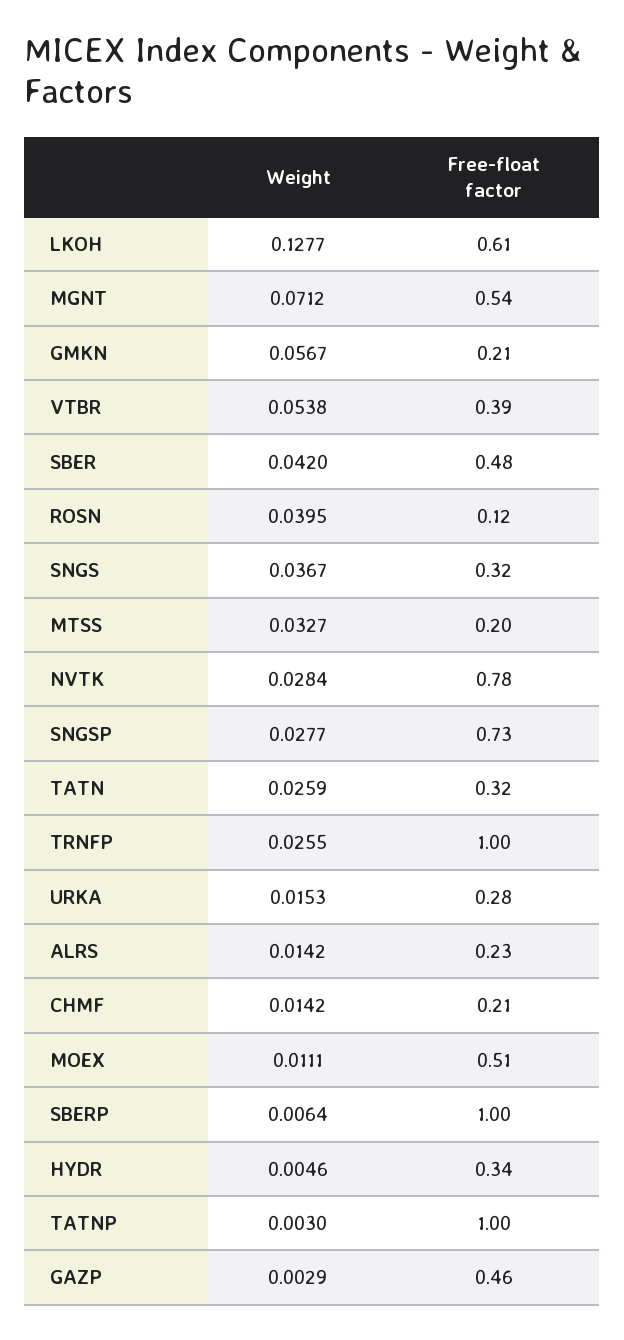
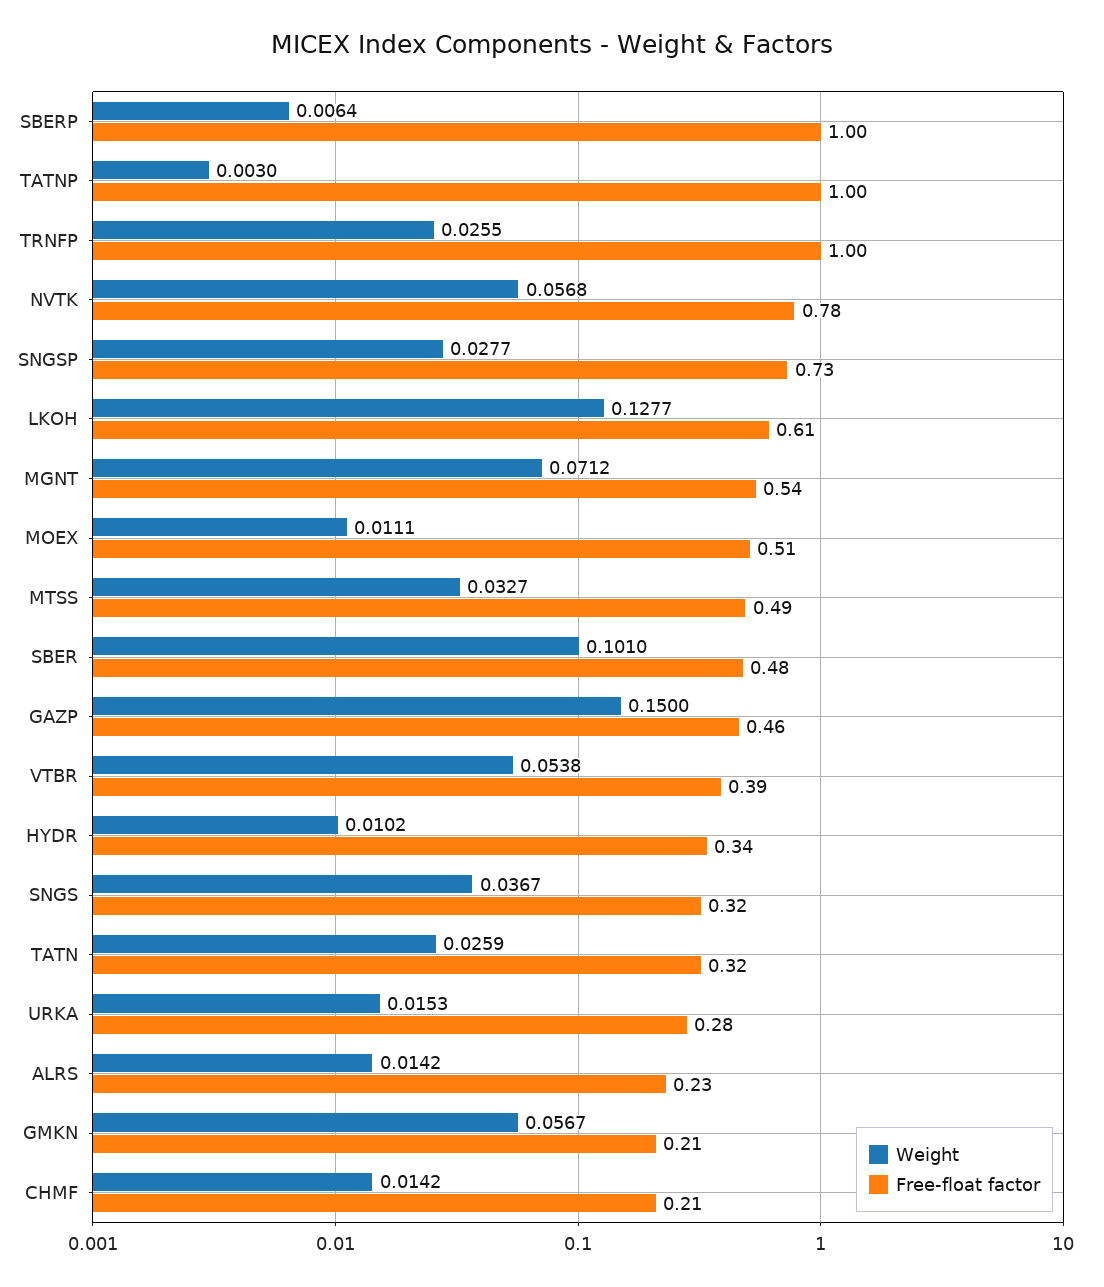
  {
    "Weight": {
      "LKOH": 0.1277,
      "MGNT": 0.0712,
      "GMKN": 0.0567,
      "VTBR": 0.0538,
-     "SBER": 0.042,
+     "SBER": 0.101,
-     "ROSN": 0.0395,
      "SNGS": 0.0367,
      "MTSS": 0.0327,
-     "NVTK": 0.0284,
+     "NVTK": 0.0568,
      "SNGSP": 0.0277,
      "TATN": 0.0259,
      "TRNFP": 0.0255,
      "URKA": 0.0153,
      "ALRS": 0.0142,
      "CHMF": 0.0142,
      "MOEX": 0.0111,
      "SBERP": 0.0064,
-     "HYDR": 0.0046,
+     "HYDR": 0.0102,
      "TATNP": 0.003,
-     "GAZP": 0.0029
+     "GAZP": 0.15
    },
    "Free-float factor": {
      "LKOH": 0.61,
      "MGNT": 0.54,
      "GMKN": 0.21,
      "VTBR": 0.39,
      "SBER": 0.48,
-     "ROSN": 0.12,
      "SNGS": 0.32,
-     "MTSS": 0.2,
+     "MTSS": 0.49,
      "NVTK": 0.78,
      "SNGSP": 0.73,
      "TATN": 0.32,
      "TRNFP": 1,
      "URKA": 0.28,
      "ALRS": 0.23,
      "CHMF": 0.21,
      "MOEX": 0.51,
      "SBERP": 1,
      "HYDR": 0.34,
      "TATNP": 1,
      "GAZP": 0.46
    }
  }

